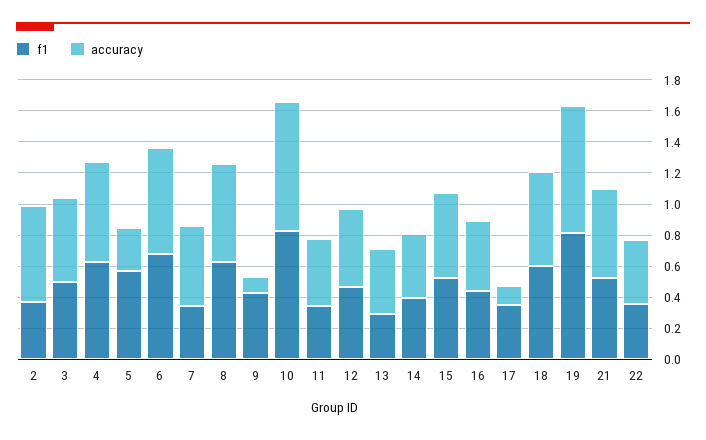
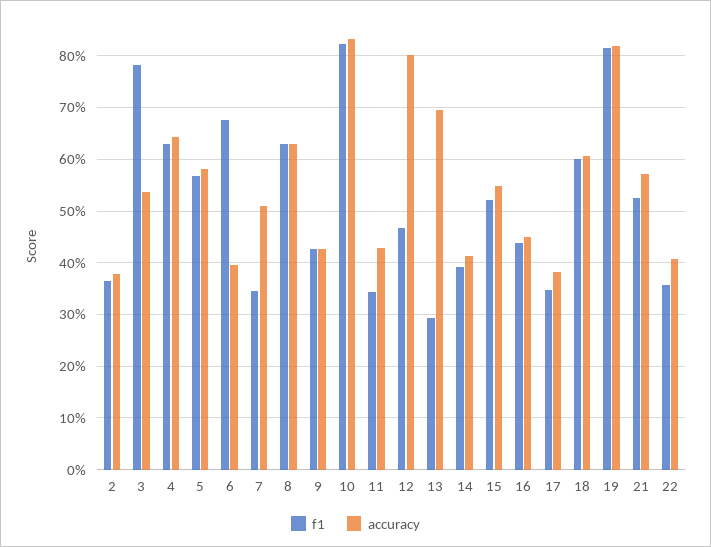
  {
    "f1": {
      "2": 0.36,
-     "3": 0.5,
+     "3": 0.78,
      "4": 0.62,
      "5": 0.56,
      "6": 0.68,
      "7": 0.34,
      "8": 0.62,
      "9": 0.42,
      "10": 0.82,
      "11": 0.34,
      "12": 0.46,
      "13": 0.3,
      "14": 0.4,
      "15": 0.52,
      "16": 0.44,
      "17": 0.34,
      "18": 0.6,
      "19": 0.82,
      "21": 0.52,
      "22": 0.36
    },
    "accuracy": {
-     "2": 0.6,
+     "2": 0.38,
      "3": 0.54,
      "4": 0.64,
-     "5": 0.3,
+     "5": 0.58,
-     "6": 0.7,
+     "6": 0.4,
      "7": 0.52,
      "8": 0.62,
-     "9": 0.1,
+     "9": 0.42,
      "10": 0.84,
      "11": 0.42,
-     "12": 0.5,
+     "12": 0.8,
-     "13": 0.4,
+     "13": 0.7,
      "14": 0.42,
      "15": 0.54,
      "16": 0.46,
-     "17": 0.1,
+     "17": 0.38,
      "18": 0.6,
      "19": 0.82,
      "21": 0.58,
      "22": 0.4
    }
  }

